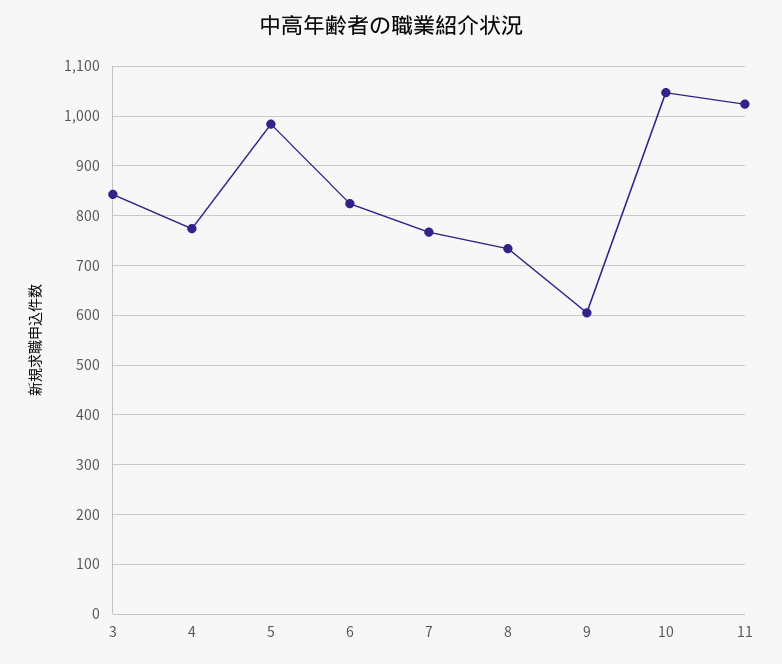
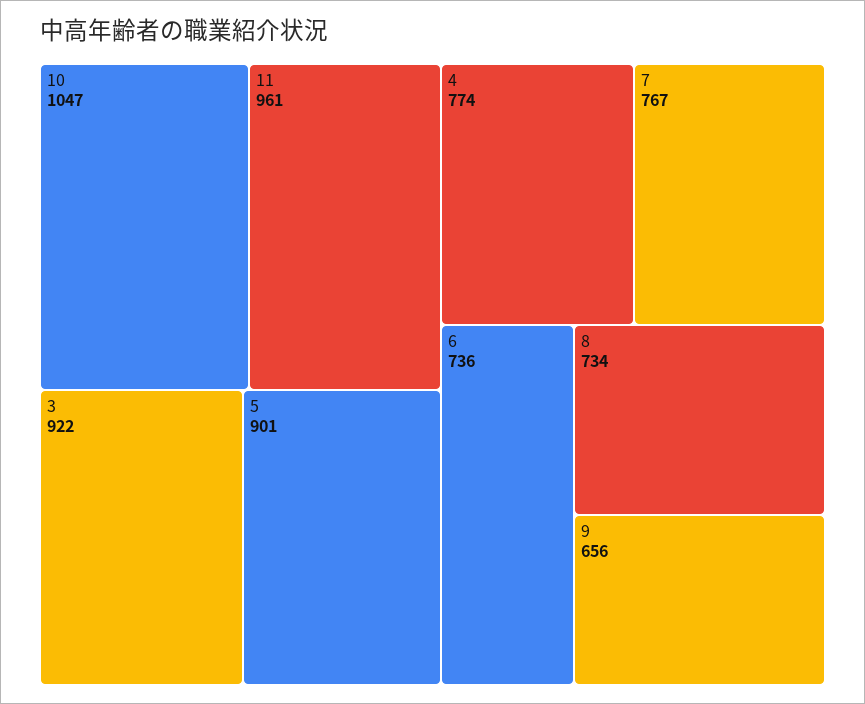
  {
-   "3": 840,
+   "3": 922,
    "4": 774,
-   "5": 980,
+   "5": 901,
-   "6": 820,
+   "6": 736,
    "7": 767,
    "8": 734,
-   "9": 600,
+   "9": 656,
    "10": 1047,
-   "11": 1020
+   "11": 961
  }

